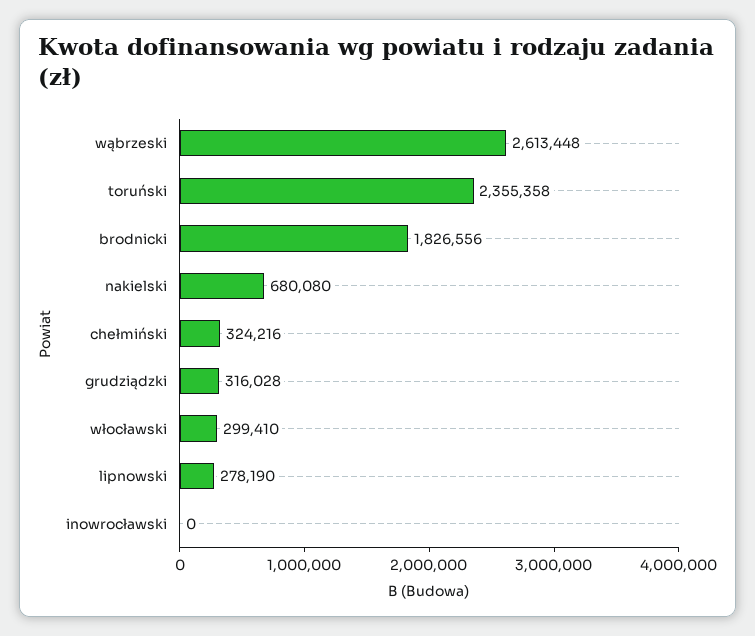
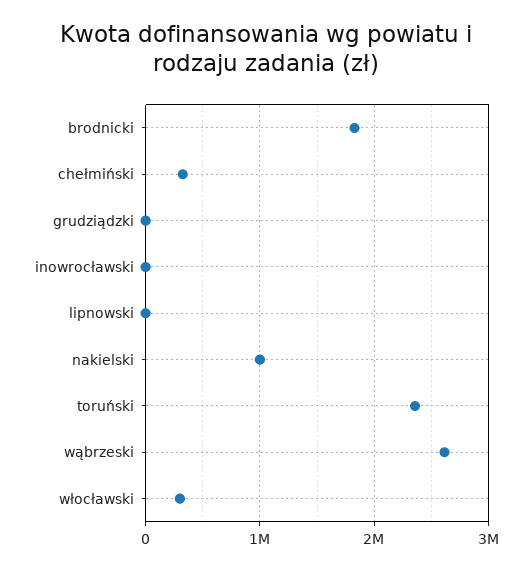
  {
    "wąbrzeski": 2613448,
    "toruński": 2355358,
    "brodnicki": 1826556,
-   "nakielski": 680080,
+   "nakielski": 1000000,
    "chełmiński": 324216,
-   "grudziądzki": 316028,
+   "grudziądzki": 0,
    "włocławski": 299410,
-   "lipnowski": 278190,
+   "lipnowski": 0,
    "inowrocławski": 0
  }

